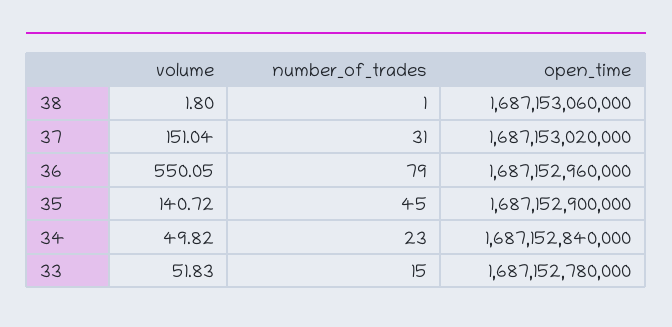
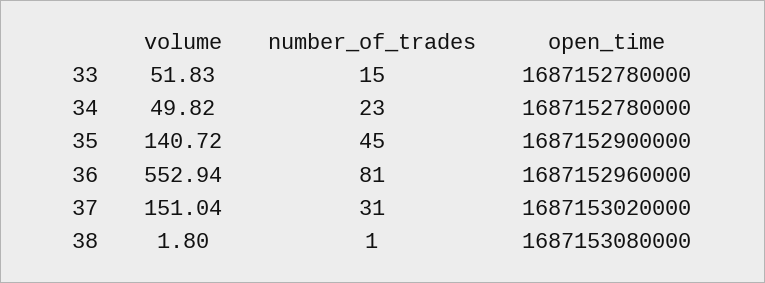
  {
    "volume": {
      "38": 1.8,
      "37": 151.04,
-     "36": 550.05,
+     "36": 552.94,
      "35": 140.72,
      "34": 49.82,
      "33": 51.83
    },
    "number_of_trades": {
      "38": 1,
      "37": 31,
-     "36": 79,
+     "36": 81,
      "35": 45,
      "34": 23,
      "33": 15
    },
    "open_time": {
-     "38": 1687153060000,
+     "38": 1687153080000,
      "37": 1687153020000,
      "36": 1687152960000,
      "35": 1687152900000,
-     "34": 1687152840000,
+     "34": 1687152780000,
      "33": 1687152780000
    }
  }

